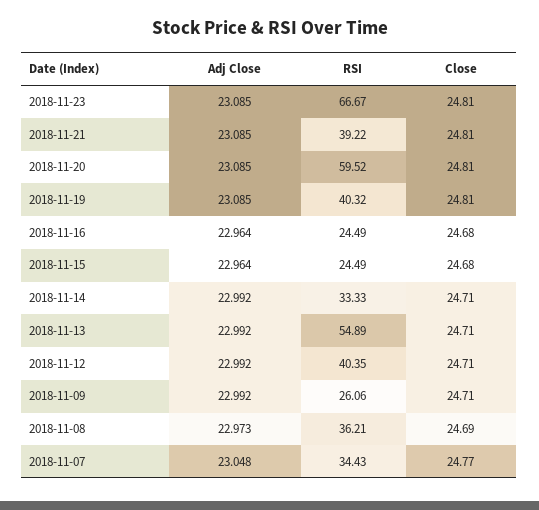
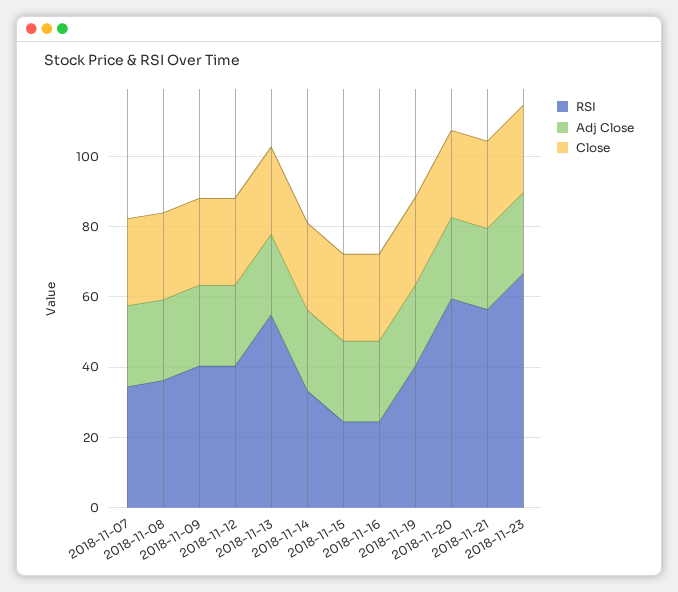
  {
    "Adj Close": {
      "2018-11-23": 23.085,
      "2018-11-21": 23.085,
      "2018-11-20": 23.085,
      "2018-11-19": 23.085,
      "2018-11-16": 22.964,
      "2018-11-15": 22.964,
      "2018-11-14": 22.992,
      "2018-11-13": 22.992,
      "2018-11-12": 22.992,
      "2018-11-09": 22.992,
      "2018-11-08": 22.973,
      "2018-11-07": 23.048
    },
    "RSI": {
      "2018-11-23": 66.67,
-     "2018-11-21": 39.22,
+     "2018-11-21": 55,
      "2018-11-20": 59.52,
      "2018-11-19": 40.32,
      "2018-11-16": 24.49,
      "2018-11-15": 24.49,
      "2018-11-14": 33.33,
      "2018-11-13": 54.89,
      "2018-11-12": 40.35,
-     "2018-11-09": 26.06,
+     "2018-11-09": 40,
      "2018-11-08": 36.21,
      "2018-11-07": 34.43
    },
    "Close": {
      "2018-11-23": 24.81,
      "2018-11-21": 24.81,
      "2018-11-20": 24.81,
      "2018-11-19": 24.81,
      "2018-11-16": 24.68,
      "2018-11-15": 24.68,
      "2018-11-14": 24.71,
      "2018-11-13": 24.71,
      "2018-11-12": 24.71,
      "2018-11-09": 24.71,
      "2018-11-08": 24.69,
      "2018-11-07": 24.77
    }
  }

